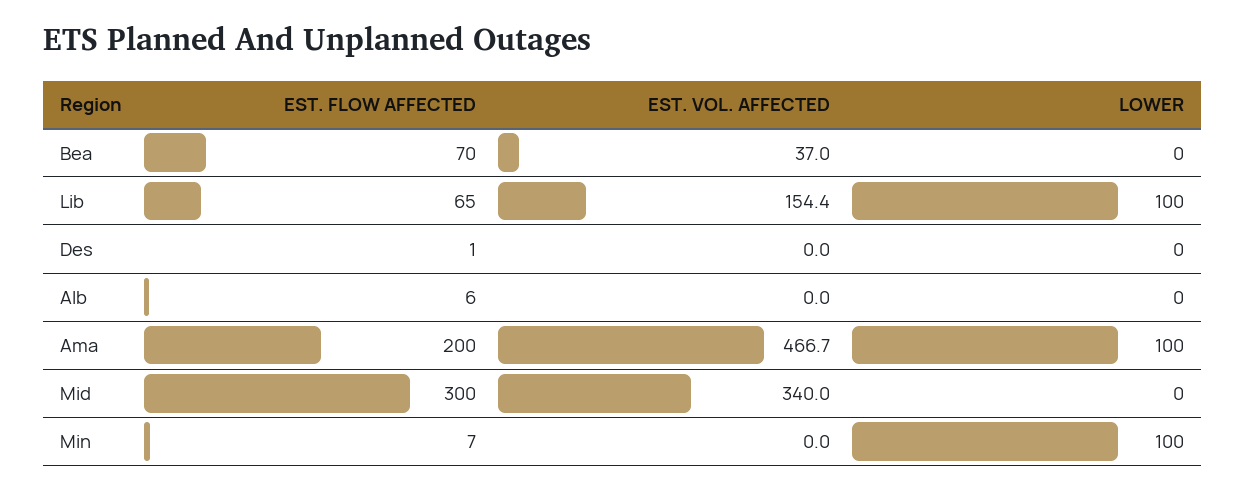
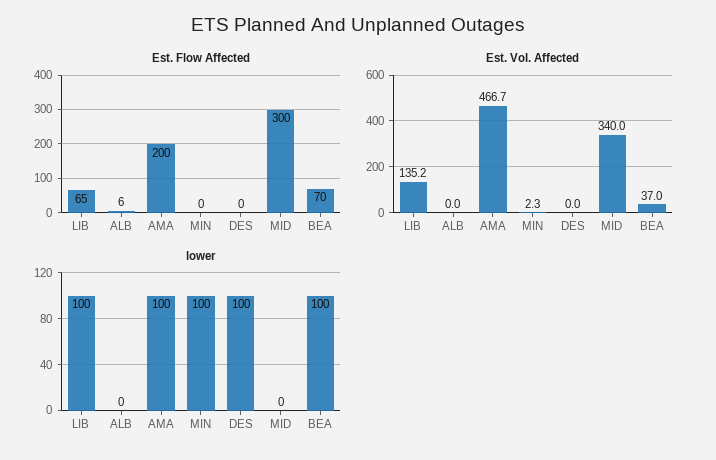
  {
    "EST. FLOW AFFECTED": {
      "Bea": 70,
      "Lib": 65,
-     "Des": 1,
+     "Des": 0,
      "Alb": 6,
      "Ama": 200,
      "Mid": 300,
-     "Min": 7
+     "Min": 0
    },
    "EST. VOL. AFFECTED": {
      "Bea": 37,
-     "Lib": 154.4,
+     "Lib": 135.2,
      "Des": 0,
      "Alb": 0,
      "Ama": 466.7,
      "Mid": 340,
-     "Min": 0
+     "Min": 2.3
    },
    "LOWER": {
-     "Bea": 0,
+     "Bea": 100,
      "Lib": 100,
-     "Des": 0,
+     "Des": 100,
      "Alb": 0,
      "Ama": 100,
      "Mid": 0,
      "Min": 100
    }
  }

